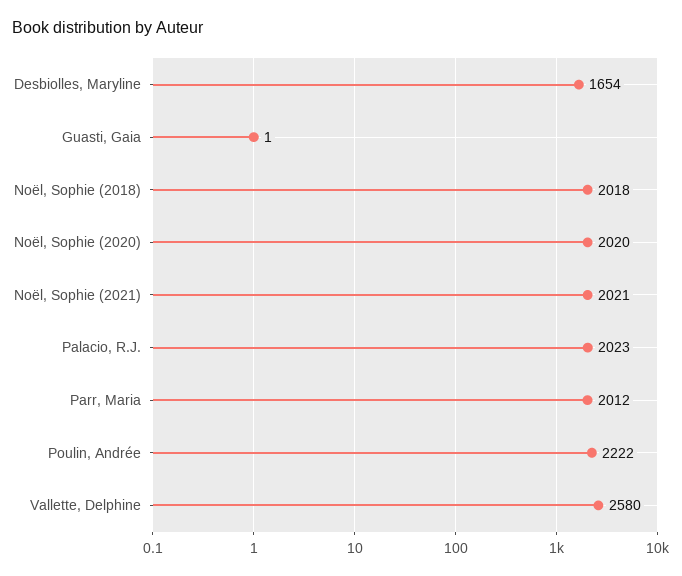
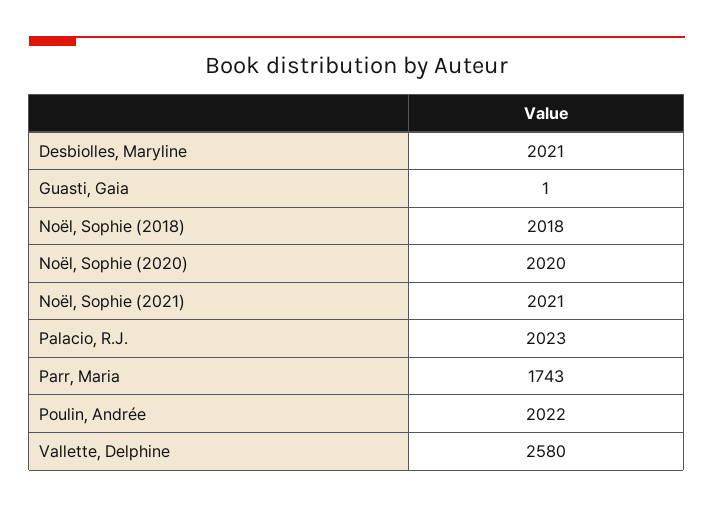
  {
-   "Desbiolles, Maryline": 1654,
+   "Desbiolles, Maryline": 2021,
    "Guasti, Gaia": 1,
    "Noël, Sophie (2018)": 2018,
    "Noël, Sophie (2020)": 2020,
    "Noël, Sophie (2021)": 2021,
    "Palacio, R.J.": 2023,
-   "Parr, Maria": 2012,
+   "Parr, Maria": 1743,
-   "Poulin, Andrée": 2222,
+   "Poulin, Andrée": 2022,
    "Vallette, Delphine": 2580
  }

